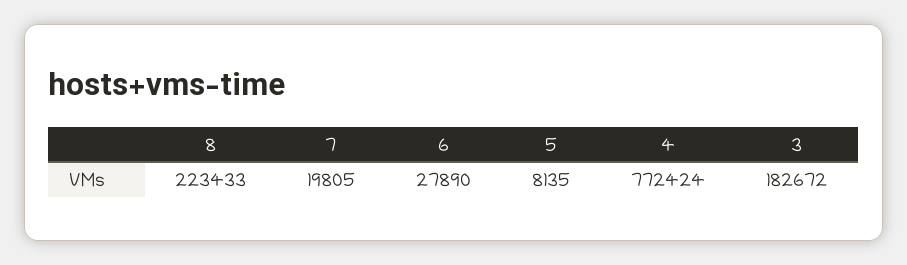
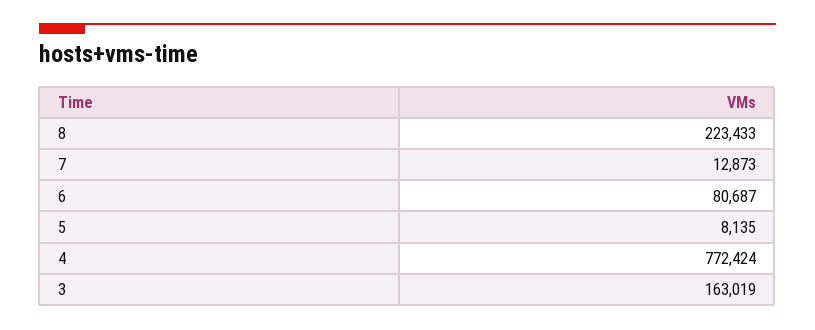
  {
    "8": 223433,
-   "7": 19805,
+   "7": 12873,
-   "6": 27890,
+   "6": 80687,
    "5": 8135,
    "4": 772424,
-   "3": 182672
+   "3": 163019
  }

